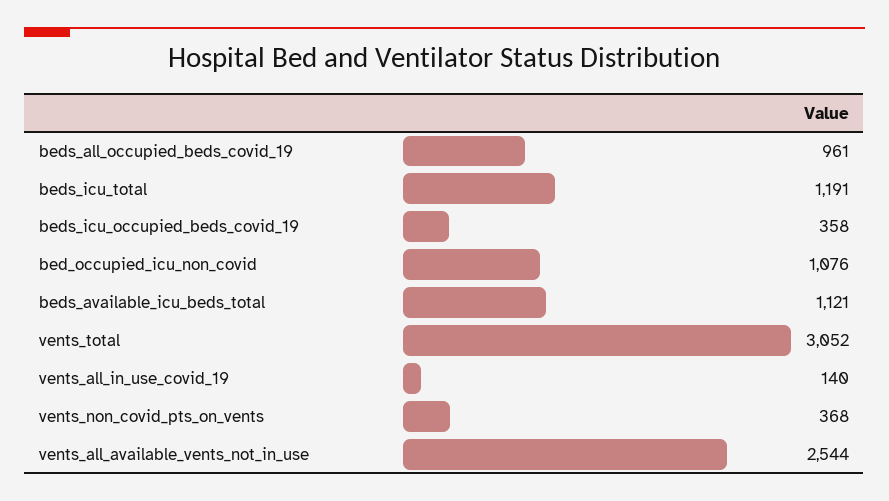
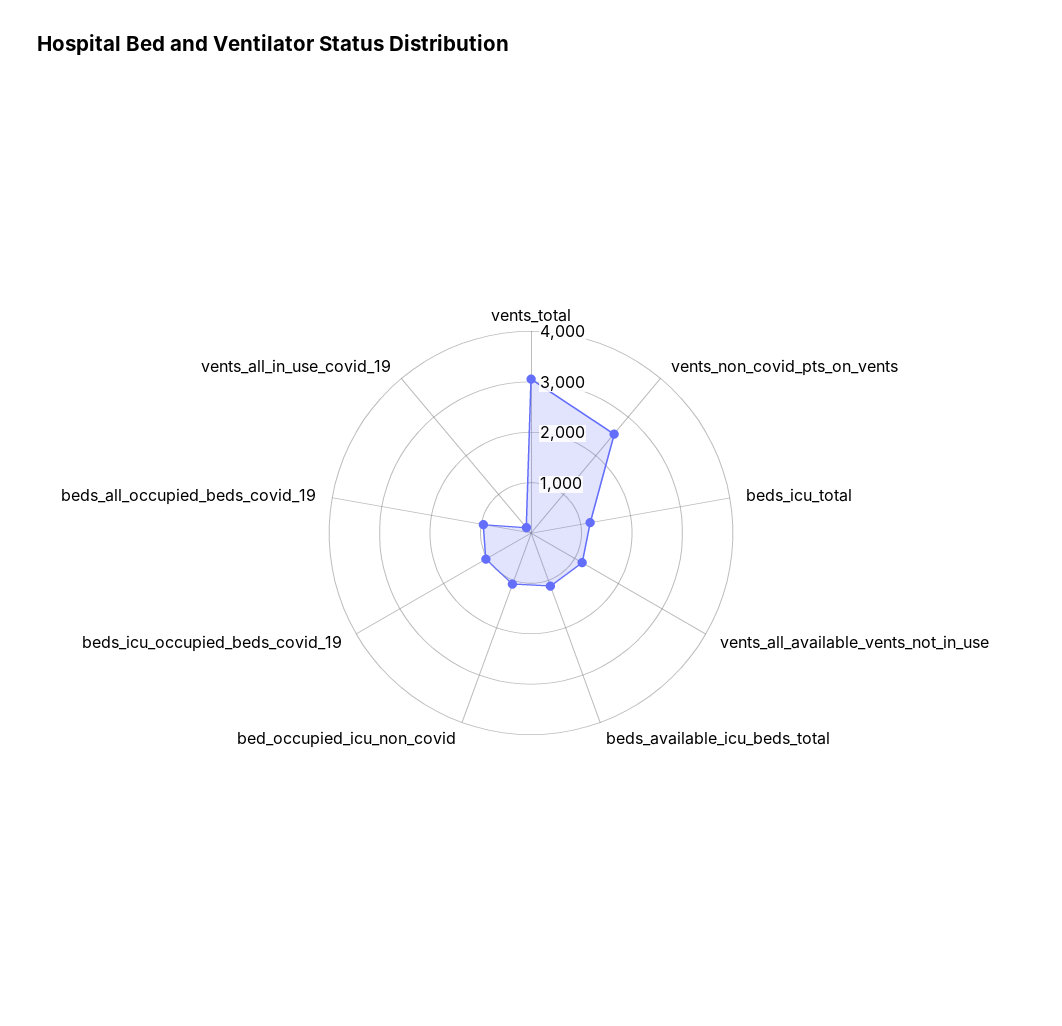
  {
    "beds_all_occupied_beds_covid_19": 961,
    "beds_icu_total": 1191,
-   "beds_icu_occupied_beds_covid_19": 358,
+   "beds_icu_occupied_beds_covid_19": 1000,
    "bed_occupied_icu_non_covid": 1076,
    "beds_available_icu_beds_total": 1121,
    "vents_total": 3052,
    "vents_all_in_use_covid_19": 140,
-   "vents_non_covid_pts_on_vents": 368,
+   "vents_non_covid_pts_on_vents": 2600,
-   "vents_all_available_vents_not_in_use": 2544
+   "vents_all_available_vents_not_in_use": 1200
  }

